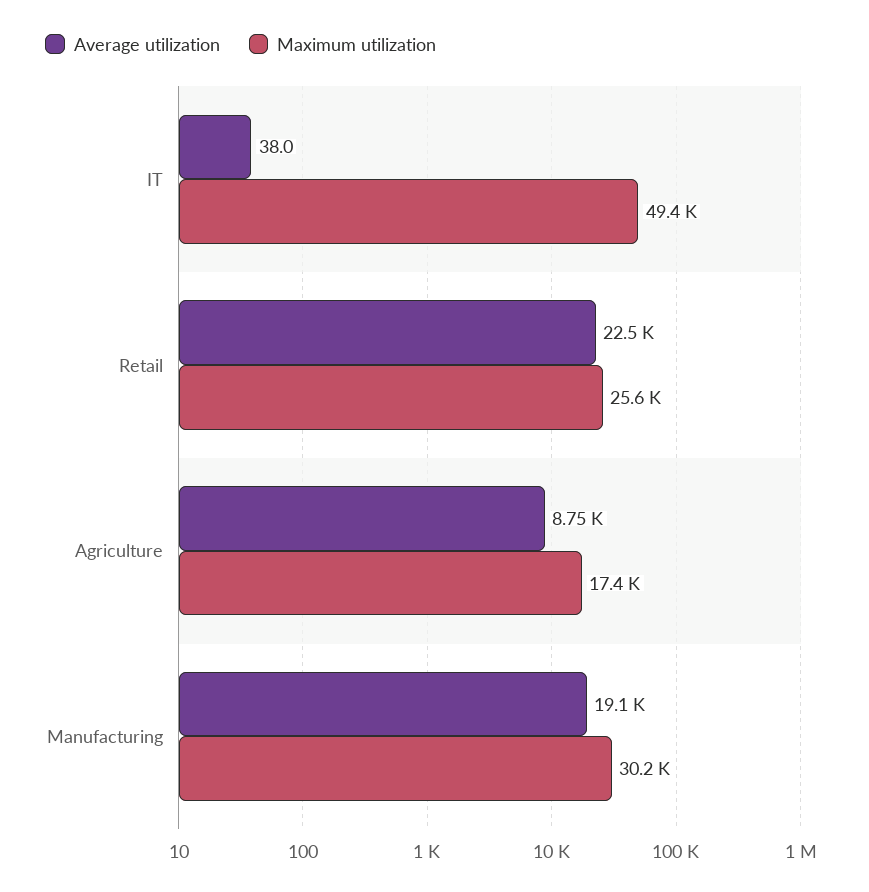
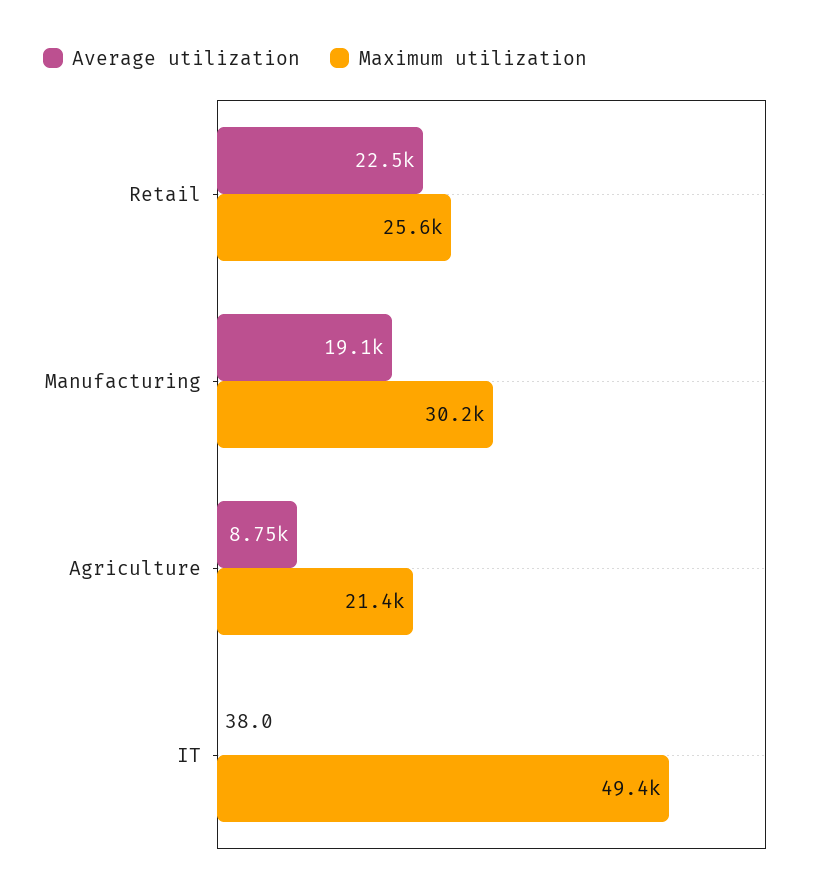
  {
    "Average utilization": {
      "IT": 38,
      "Retail": 22500,
      "Agriculture": 8750,
      "Manufacturing": 19100
    },
    "Maximum utilization": {
      "IT": 49400,
      "Retail": 25600,
-     "Agriculture": 17400,
+     "Agriculture": 21400,
      "Manufacturing": 30200
    }
  }

